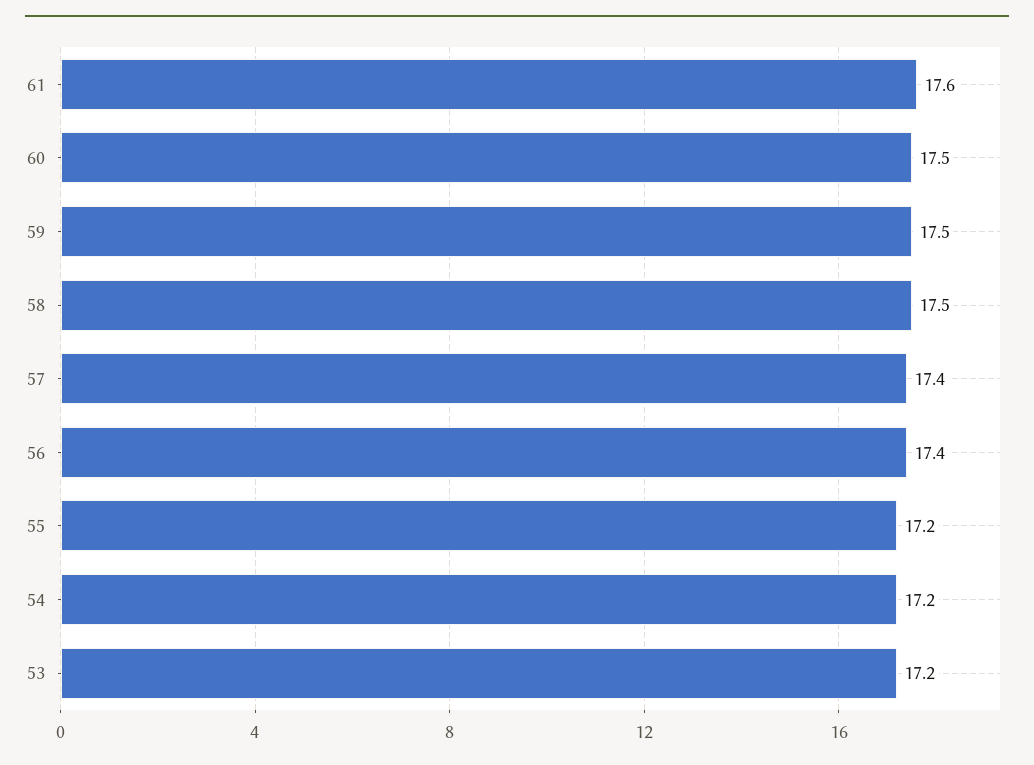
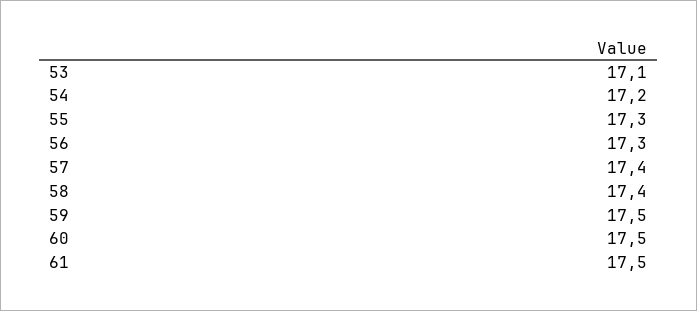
  {
-   "61": 17.6,
+   "61": 17.5,
    "60": 17.5,
    "59": 17.5,
-   "58": 17.5,
+   "58": 17.4,
    "57": 17.4,
-   "56": 17.4,
+   "56": 17.3,
-   "55": 17.2,
+   "55": 17.3,
    "54": 17.2,
-   "53": 17.2
+   "53": 17.1
  }

